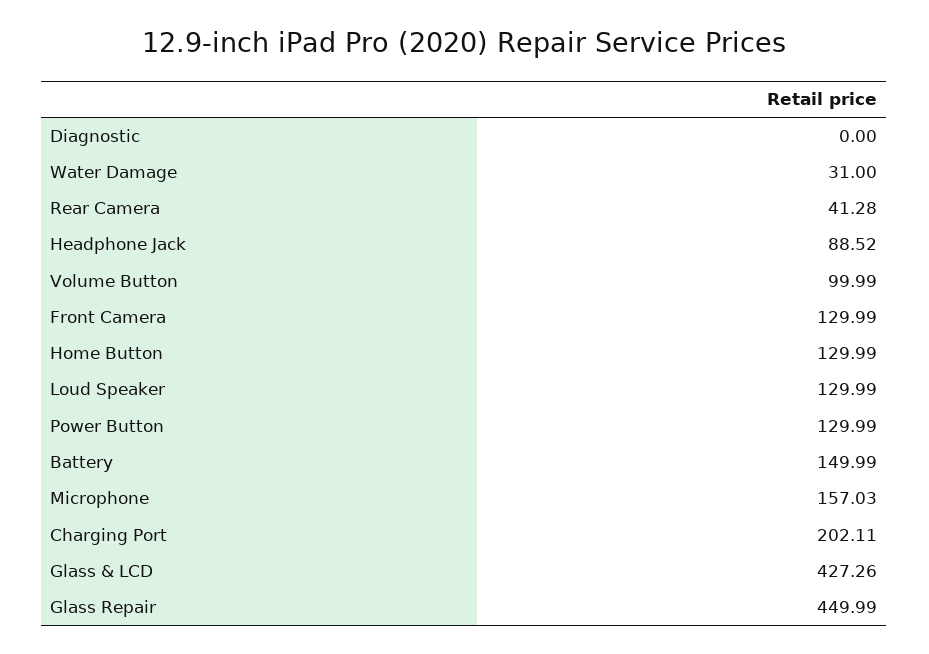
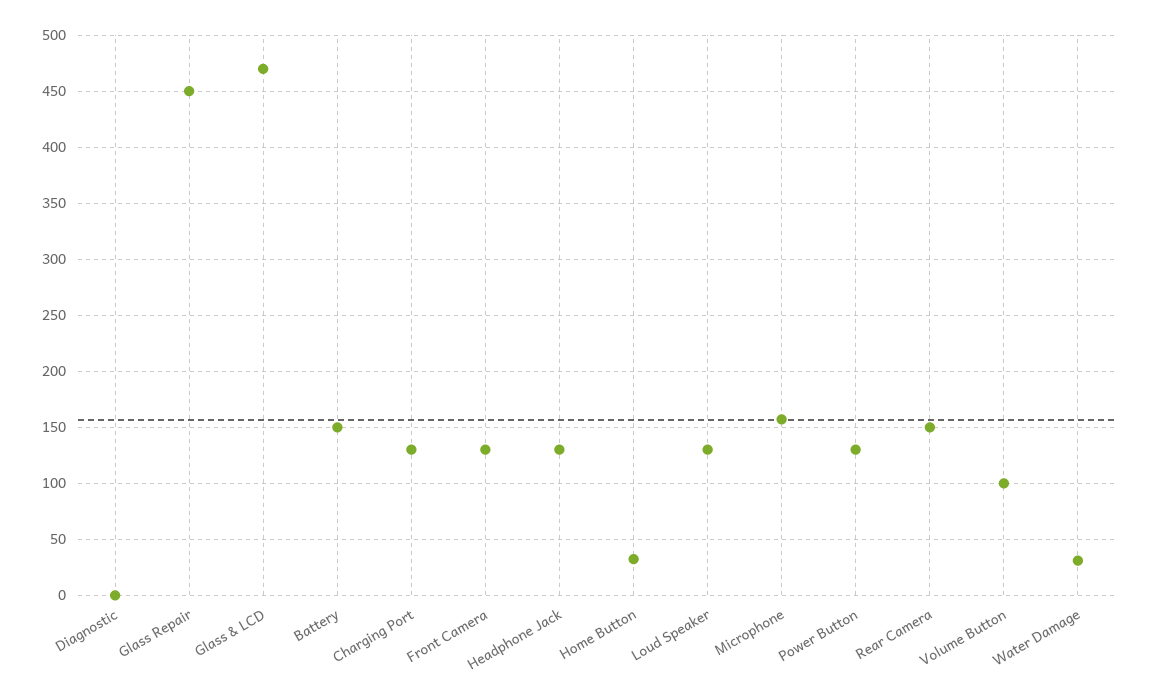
  {
    "Diagnostic": 0,
    "Water Damage": 31,
-   "Rear Camera": 41.28,
+   "Rear Camera": 150,
-   "Headphone Jack": 88.52,
+   "Headphone Jack": 130,
    "Volume Button": 99.99,
    "Front Camera": 129.99,
-   "Home Button": 129.99,
+   "Home Button": 30,
    "Loud Speaker": 129.99,
    "Power Button": 129.99,
    "Battery": 149.99,
    "Microphone": 157.03,
-   "Charging Port": 202.11,
+   "Charging Port": 130,
-   "Glass & LCD": 427.26,
+   "Glass & LCD": 470,
    "Glass Repair": 449.99
  }

